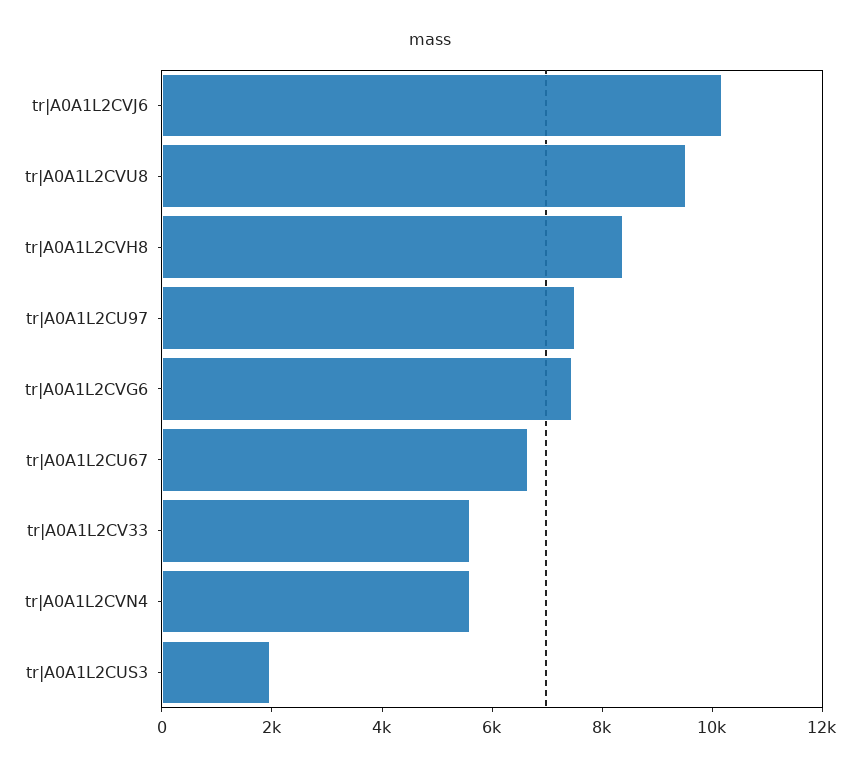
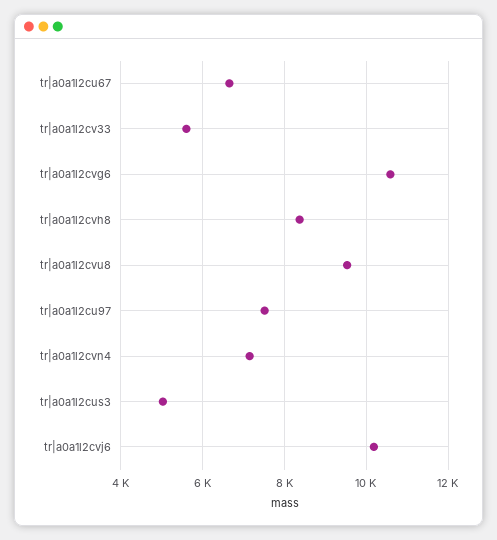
  {
    "tr|A0A1L2CVJ6": 10200,
    "tr|A0A1L2CVU8": 9600,
    "tr|A0A1L2CVH8": 8400,
    "tr|A0A1L2CU97": 7600,
-   "tr|A0A1L2CVG6": 7500,
+   "tr|A0A1L2CVG6": 10600,
    "tr|A0A1L2CU67": 6600,
    "tr|A0A1L2CV33": 5600,
-   "tr|A0A1L2CVN4": 5500,
+   "tr|A0A1L2CVN4": 7200,
-   "tr|A0A1L2CUS3": 2000
+   "tr|A0A1L2CUS3": 5000
  }

